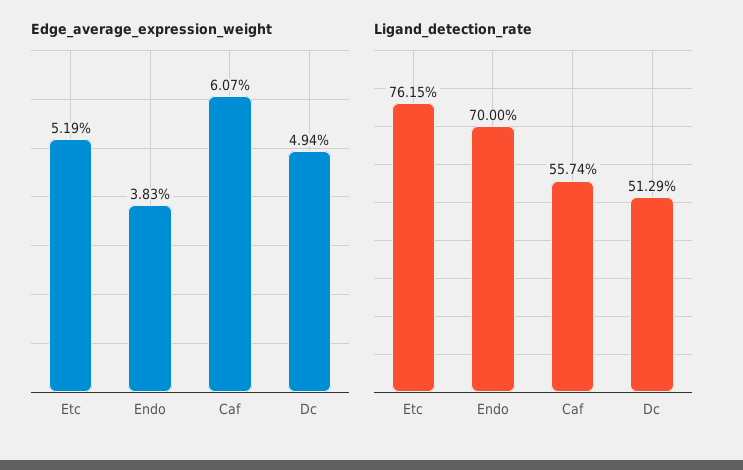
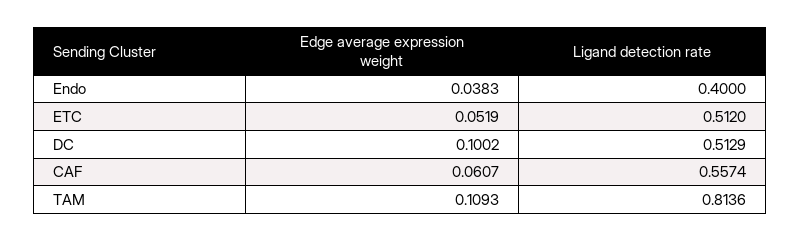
  {
    "Edge_average_expression_weight": {
      "Etc": 0.0519,
      "Endo": 0.0383,
      "Caf": 0.0607,
-     "Dc": 0.0494
+     "Dc": 0.1002,
+     "TAM": 0.1093
    },
    "Ligand_detection_rate": {
-     "Etc": 0.7615,
+     "Etc": 0.512,
-     "Endo": 0.7,
+     "Endo": 0.4,
      "Caf": 0.5574,
-     "Dc": 0.5129
+     "Dc": 0.5129,
+     "TAM": 0.8136
    }
  }

